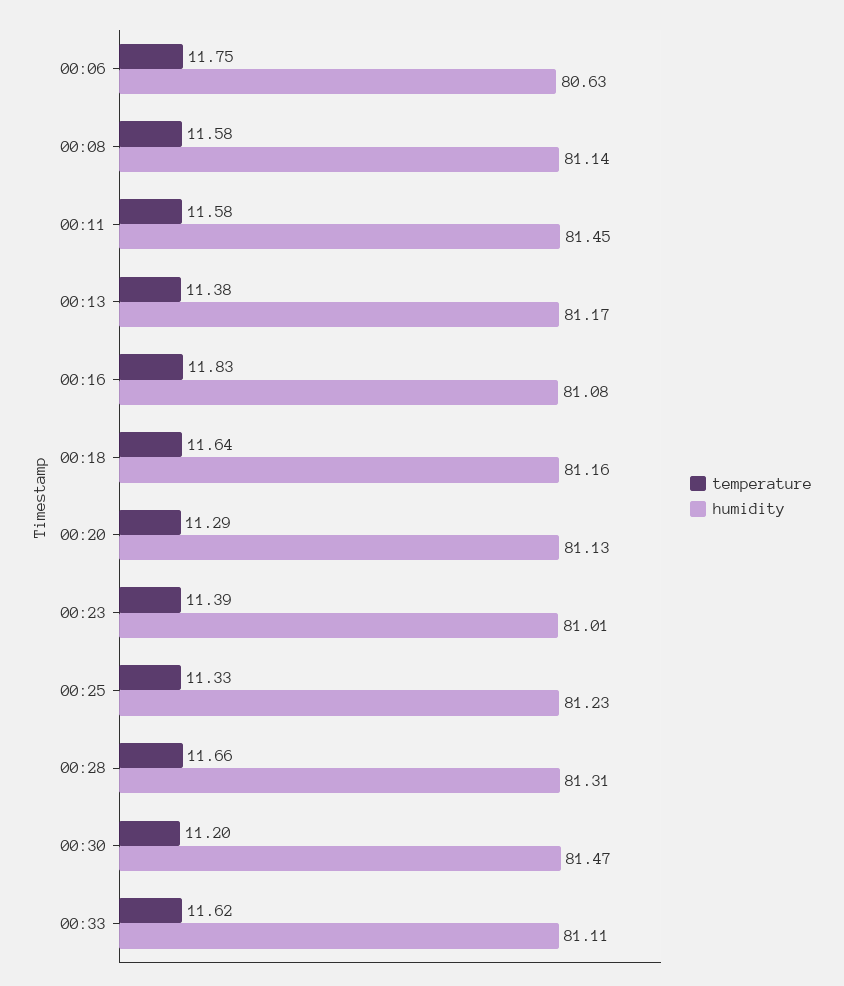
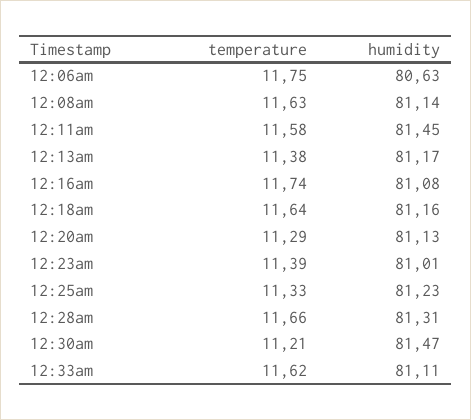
  {
    "temperature": {
      "00:06": 11.75,
-     "00:08": 11.58,
+     "00:08": 11.63,
      "00:11": 11.58,
      "00:13": 11.38,
-     "00:16": 11.83,
+     "00:16": 11.74,
      "00:18": 11.64,
      "00:20": 11.29,
      "00:23": 11.39,
      "00:25": 11.33,
      "00:28": 11.66,
-     "00:30": 11.2,
+     "00:30": 11.21,
      "00:33": 11.62
    },
    "humidity": {
      "00:06": 80.63,
      "00:08": 81.14,
      "00:11": 81.45,
      "00:13": 81.17,
      "00:16": 81.08,
      "00:18": 81.16,
      "00:20": 81.13,
      "00:23": 81.01,
      "00:25": 81.23,
      "00:28": 81.31,
      "00:30": 81.47,
      "00:33": 81.11
    }
  }

